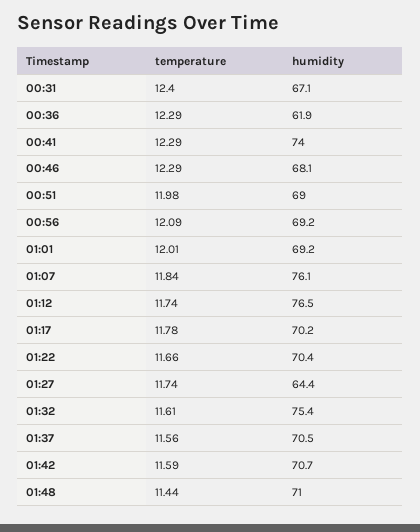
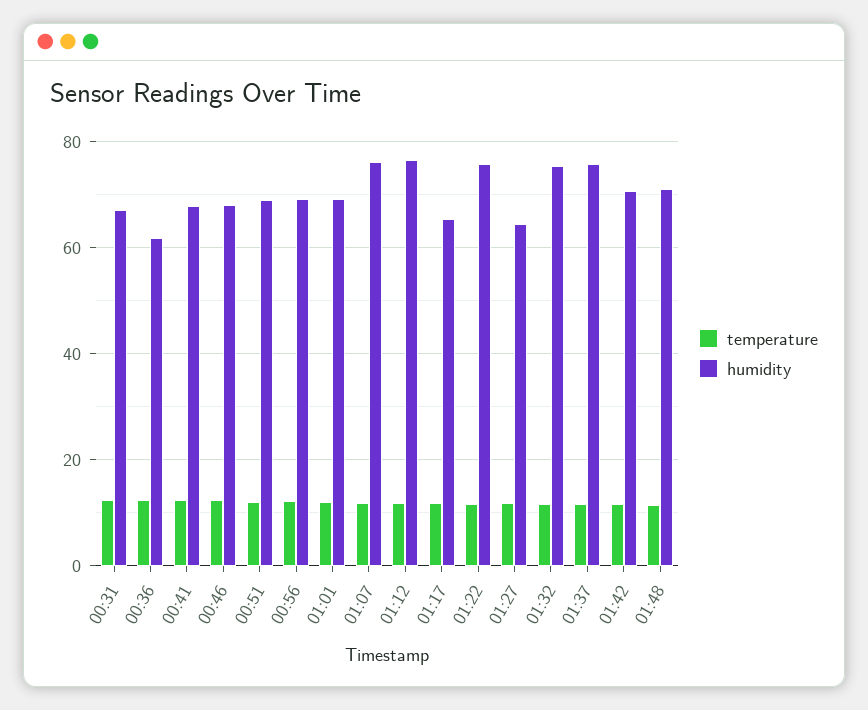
  {
    "temperature": {
      "00:31": 12.4,
      "00:36": 12.29,
      "00:41": 12.29,
      "00:46": 12.29,
      "00:51": 11.98,
      "00:56": 12.09,
      "01:01": 12.01,
      "01:07": 11.84,
      "01:12": 11.74,
      "01:17": 11.78,
      "01:22": 11.66,
      "01:27": 11.74,
      "01:32": 11.61,
      "01:37": 11.56,
      "01:42": 11.59,
      "01:48": 11.44
    },
    "humidity": {
      "00:31": 67.1,
      "00:36": 61.9,
-     "00:41": 74,
+     "00:41": 68,
      "00:46": 68.1,
      "00:51": 69,
      "00:56": 69.2,
      "01:01": 69.2,
      "01:07": 76.1,
      "01:12": 76.5,
-     "01:17": 70.2,
+     "01:17": 66,
-     "01:22": 70.4,
+     "01:22": 76,
      "01:27": 64.4,
      "01:32": 75.4,
-     "01:37": 70.5,
+     "01:37": 76,
      "01:42": 70.7,
      "01:48": 71
    }
  }

